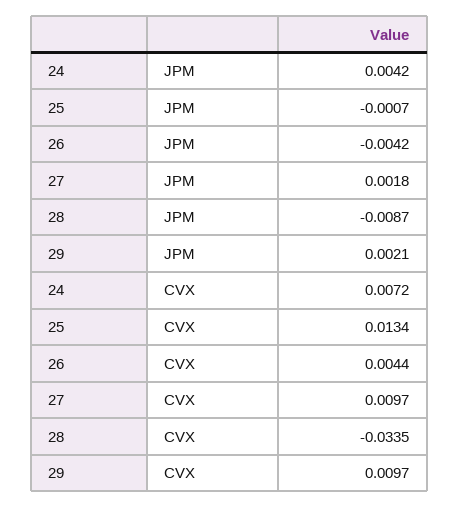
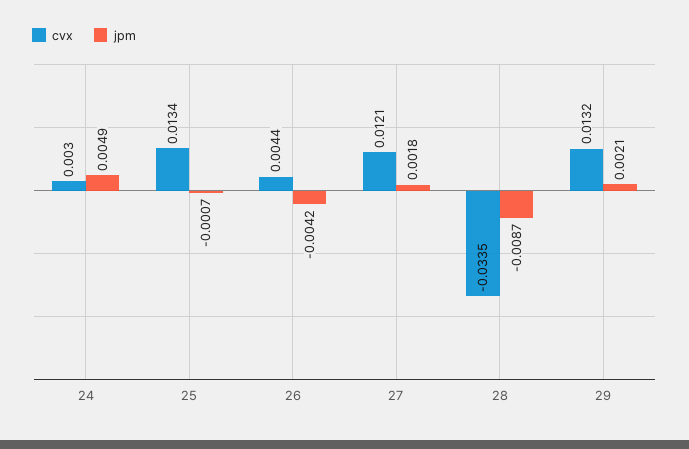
  {
    "JPM": {
-     "24": 0.0042,
+     "24": 0.0049,
      "25": -0.0007,
      "26": -0.0042,
      "27": 0.0018,
      "28": -0.0087,
      "29": 0.0021
    },
    "CVX": {
-     "24": 0.0072,
+     "24": 0.003,
      "25": 0.0134,
      "26": 0.0044,
-     "27": 0.0097,
+     "27": 0.0121,
      "28": -0.0335,
-     "29": 0.0097
+     "29": 0.0132
    }
  }

